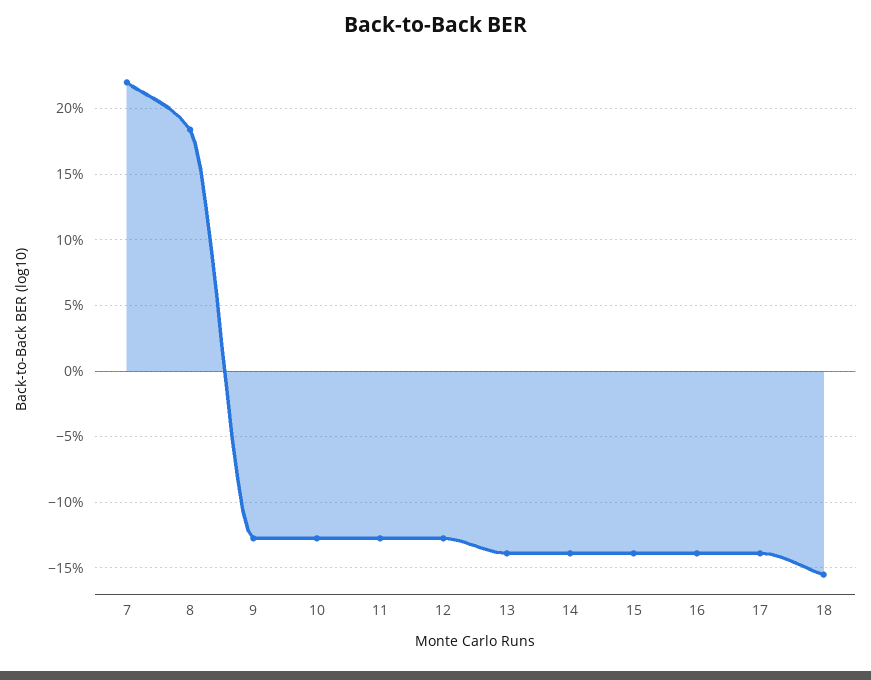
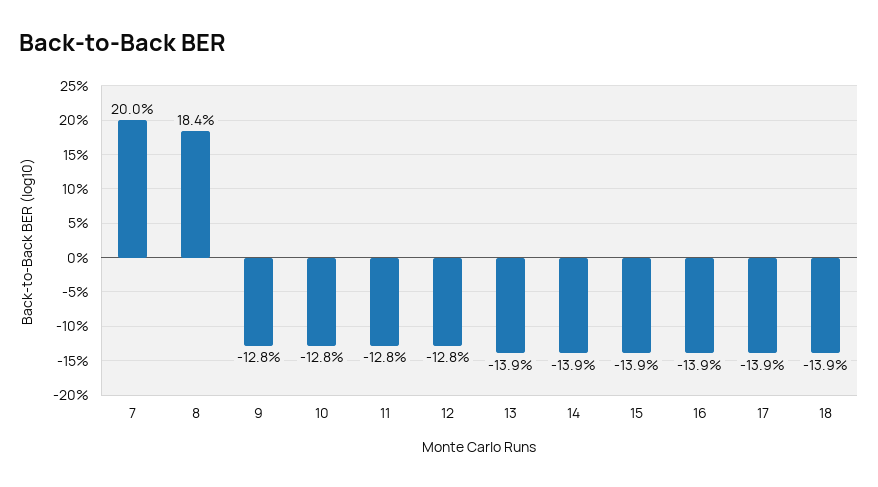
  {
-   "7": 22,
+   "7": 20,
    "8": 18.4,
    "9": -12.8,
    "10": -12.8,
    "11": -12.8,
    "12": -12.8,
    "13": -13.9,
    "14": -13.9,
    "15": -13.9,
    "16": -13.9,
    "17": -13.9,
-   "18": -15.5
+   "18": -13.9
  }

